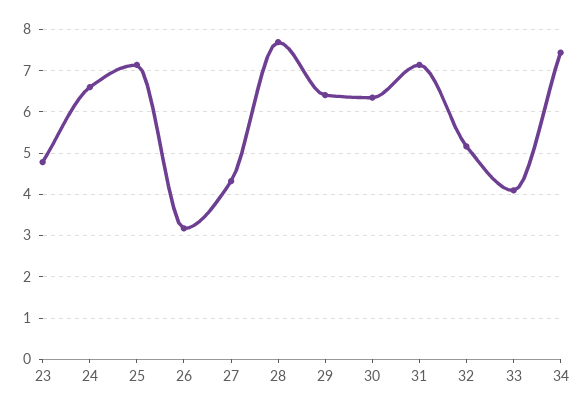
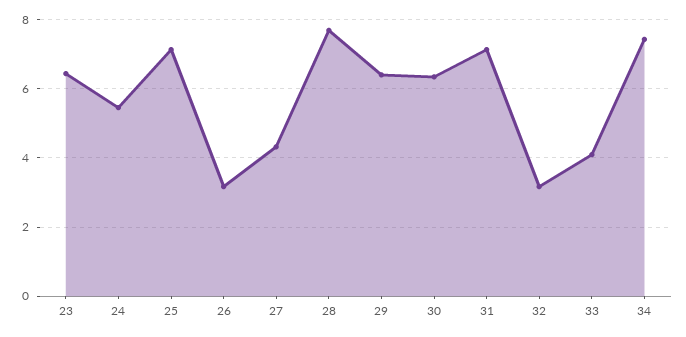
  {
-   "23": 4.8,
+   "23": 6.4,
-   "24": 6.6,
+   "24": 5.4,
    "25": 7.2,
    "26": 3.2,
    "27": 4.4,
    "28": 7.6,
    "29": 6.4,
    "30": 6.4,
    "31": 7.2,
-   "32": 5.2,
+   "32": 3.2,
    "33": 4,
    "34": 7.4
  }

